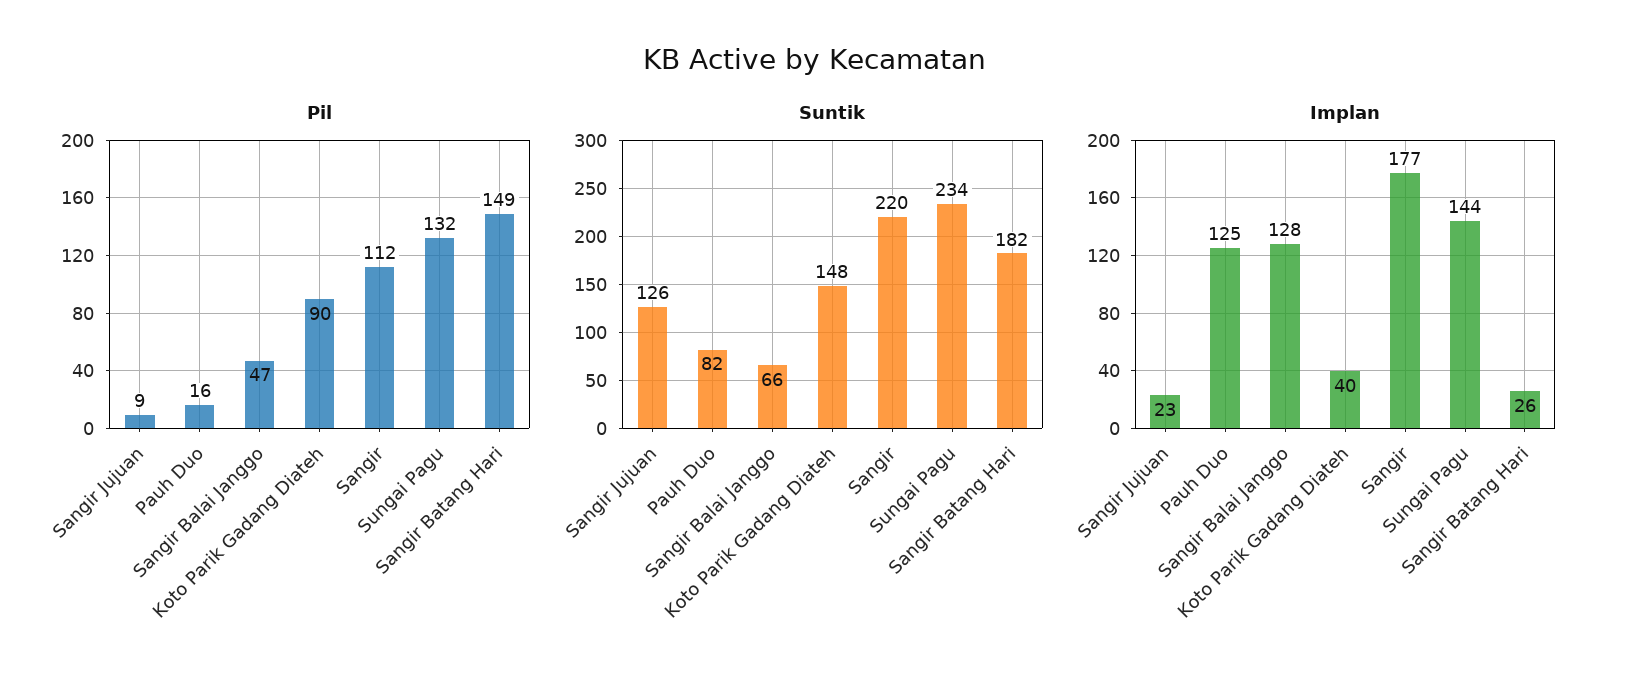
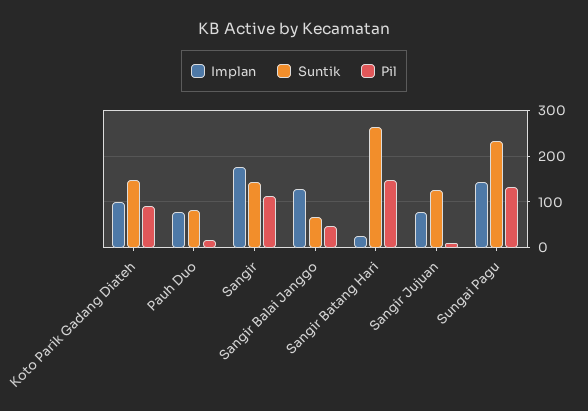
  {
    "Pil": {
      "Sangir Jujuan": 9,
      "Pauh Duo": 16,
      "Sangir Balai Janggo": 47,
      "Koto Parik Gadang Diateh": 90,
      "Sangir": 112,
      "Sungai Pagu": 132,
      "Sangir Batang Hari": 149
    },
    "Suntik": {
      "Sangir Jujuan": 126,
      "Pauh Duo": 82,
      "Sangir Balai Janggo": 66,
      "Koto Parik Gadang Diateh": 148,
-     "Sangir": 220,
+     "Sangir": 140,
      "Sungai Pagu": 234,
-     "Sangir Batang Hari": 182
+     "Sangir Batang Hari": 260
    },
    "Implan": {
-     "Sangir Jujuan": 23,
+     "Sangir Jujuan": 80,
-     "Pauh Duo": 125,
+     "Pauh Duo": 80,
      "Sangir Balai Janggo": 128,
-     "Koto Parik Gadang Diateh": 40,
+     "Koto Parik Gadang Diateh": 100,
      "Sangir": 177,
      "Sungai Pagu": 144,
      "Sangir Batang Hari": 26
    }
  }

